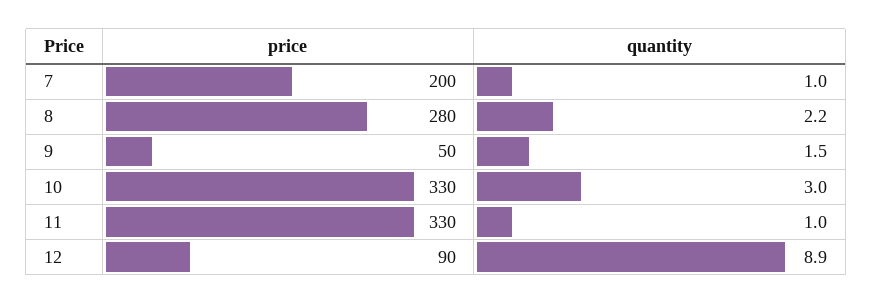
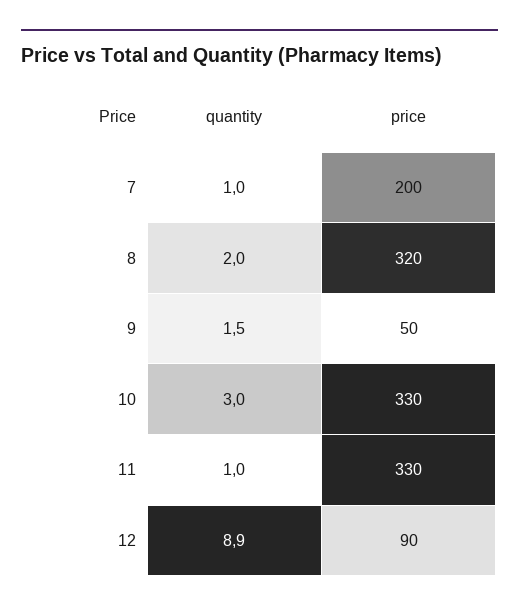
  {
    "price": {
      "7": 200,
-     "8": 280,
+     "8": 320,
      "9": 50,
      "10": 330,
      "11": 330,
      "12": 90
    },
    "quantity": {
      "7": 1,
-     "8": 2.2,
+     "8": 2,
      "9": 1.5,
      "10": 3,
      "11": 1,
      "12": 8.9
    }
  }

